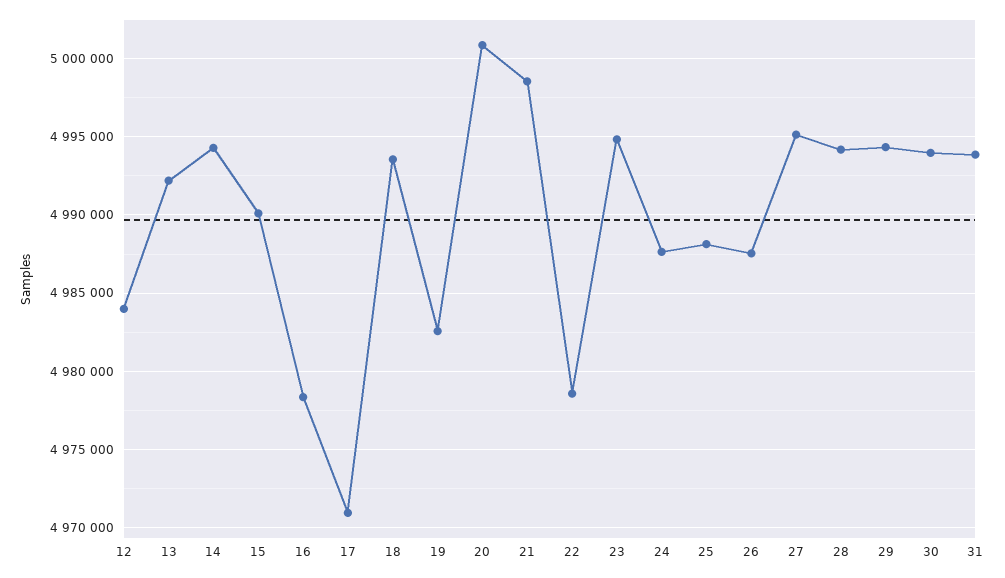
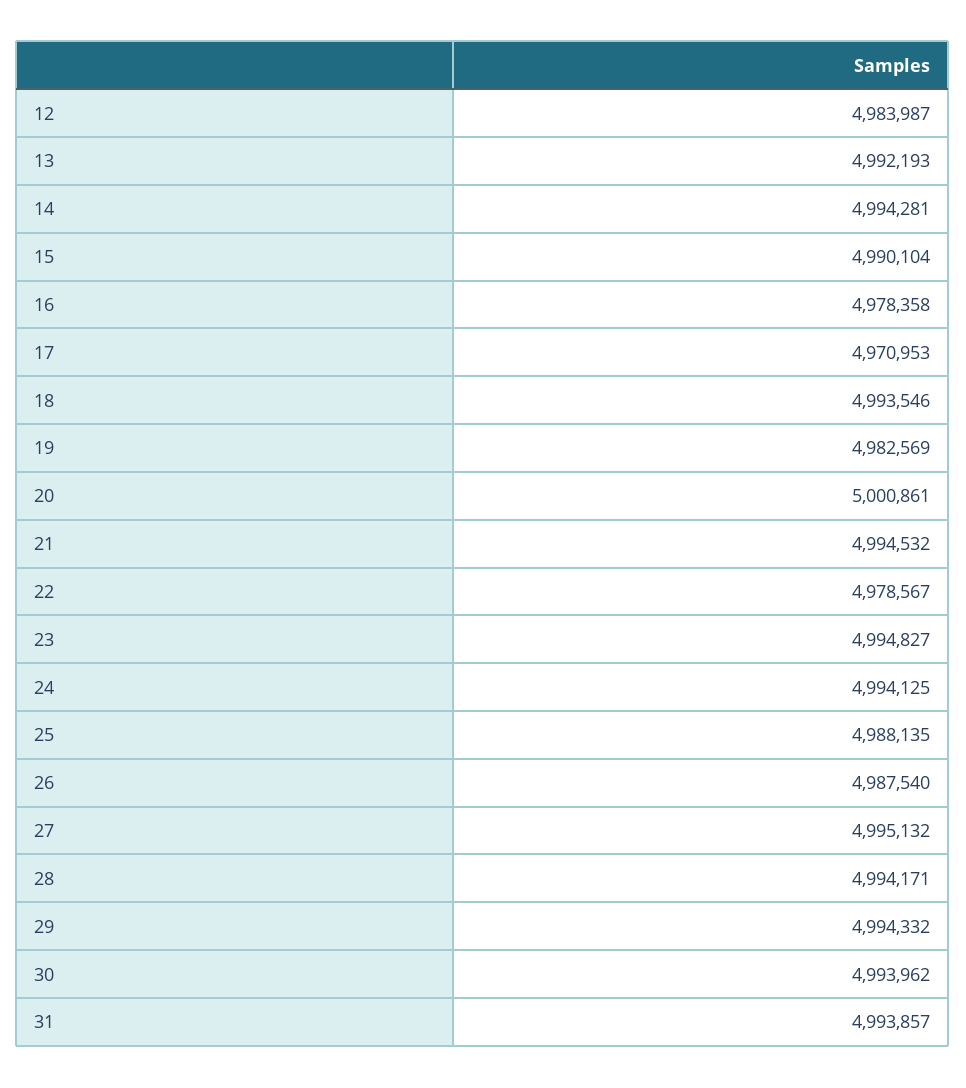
  {
    "12": 4983987,
    "13": 4992193,
    "14": 4994281,
    "15": 4990104,
    "16": 4978358,
    "17": 4970953,
    "18": 4993546,
    "19": 4982569,
    "20": 5000861,
-   "21": 4998500,
+   "21": 4994532,
    "22": 4978567,
    "23": 4994827,
-   "24": 4987500,
+   "24": 4994125,
    "25": 4988135,
    "26": 4987540,
    "27": 4995132,
    "28": 4994171,
    "29": 4994332,
    "30": 4993962,
    "31": 4993857
  }

